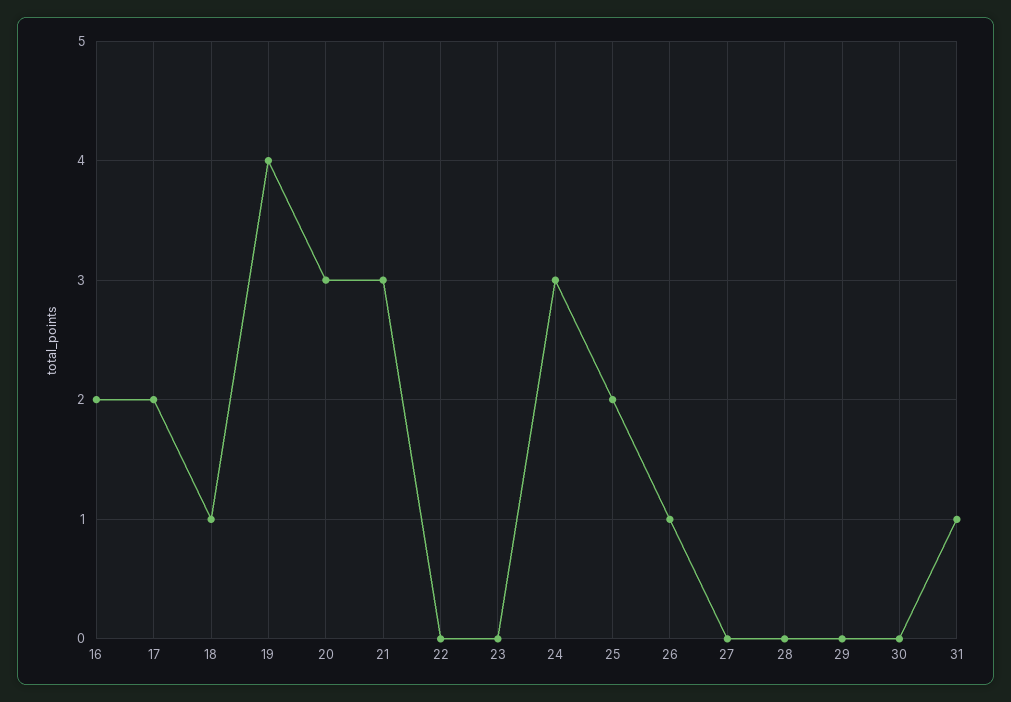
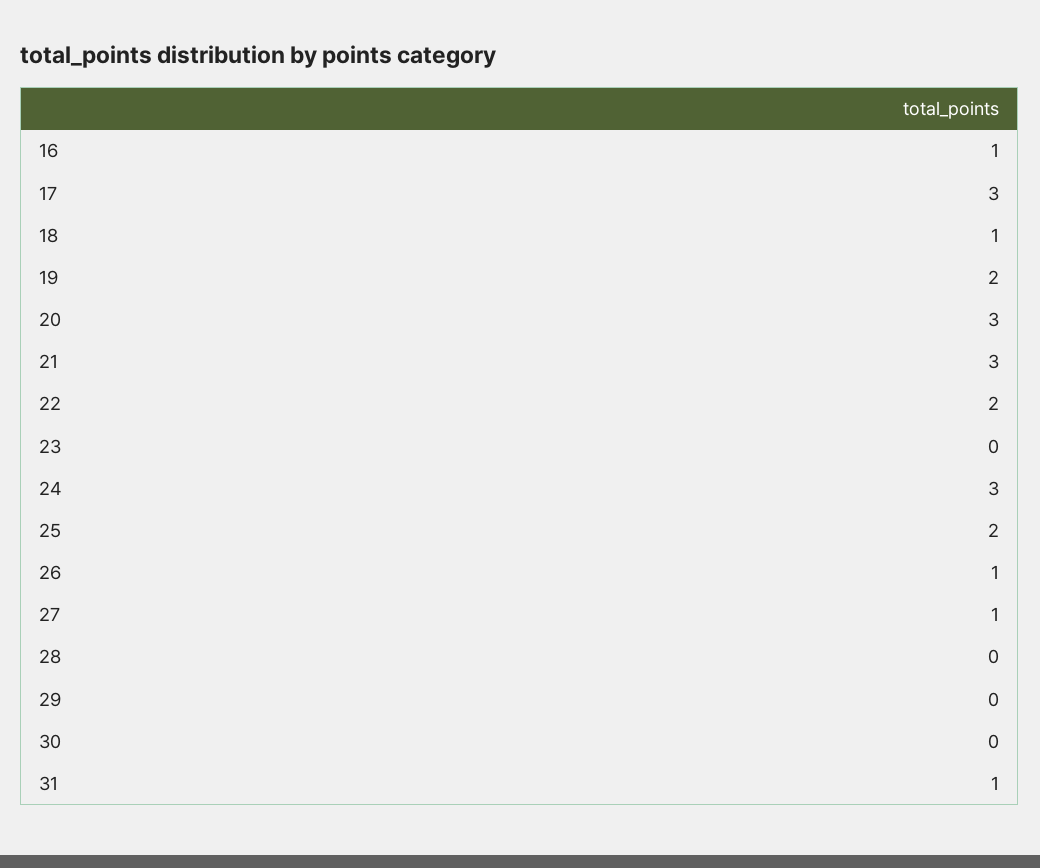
  {
-   "16": 2,
+   "16": 1,
-   "17": 2,
+   "17": 3,
    "18": 1,
-   "19": 4,
+   "19": 2,
    "20": 3,
    "21": 3,
-   "22": 0,
+   "22": 2,
    "23": 0,
    "24": 3,
    "25": 2,
    "26": 1,
-   "27": 0,
+   "27": 1,
    "28": 0,
    "29": 0,
    "30": 0,
    "31": 1
  }

